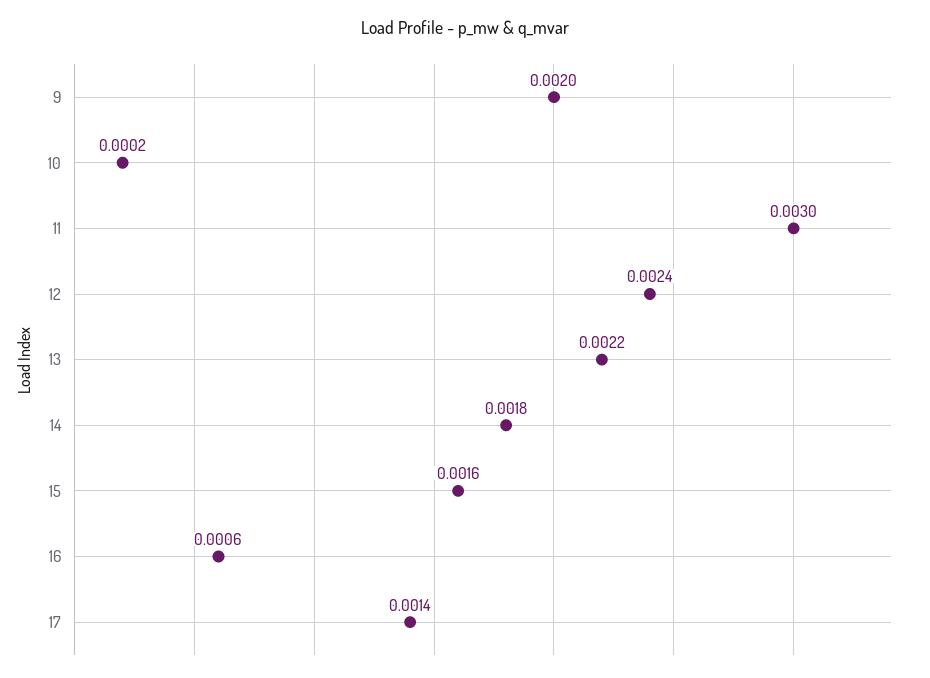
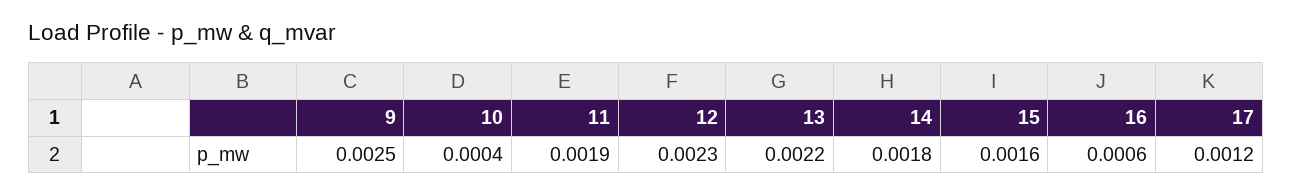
  {
-   "9": 0.002,
+   "9": 0.0025,
-   "10": 0.0002,
+   "10": 0.0004,
-   "11": 0.003,
+   "11": 0.0019,
-   "12": 0.0024,
+   "12": 0.0023,
    "13": 0.0022,
    "14": 0.0018,
    "15": 0.0016,
    "16": 0.0006,
-   "17": 0.0014
+   "17": 0.0012
  }

